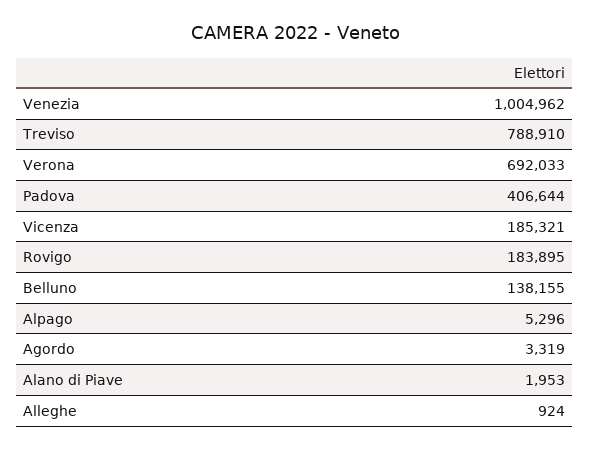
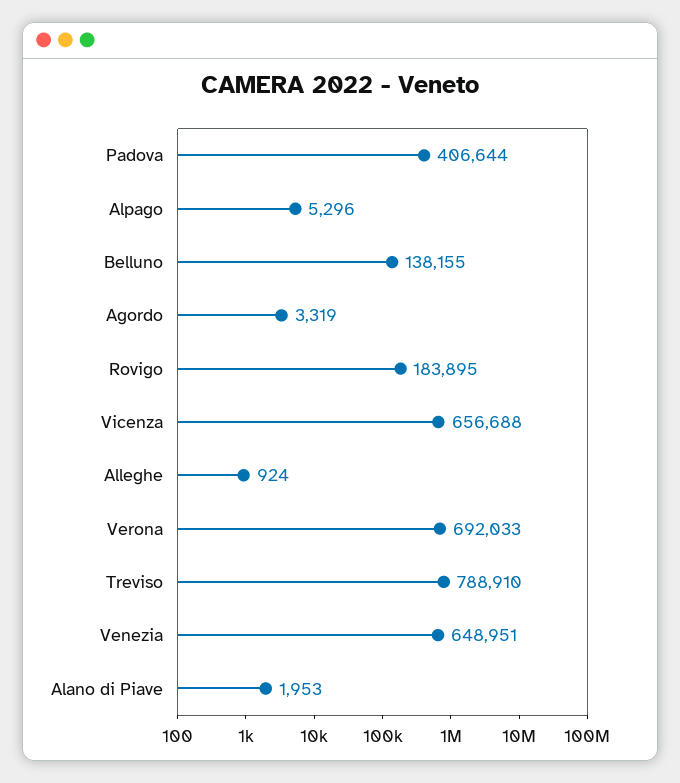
  {
-   "Venezia": 1004962,
+   "Venezia": 648951,
    "Treviso": 788910,
    "Verona": 692033,
    "Padova": 406644,
-   "Vicenza": 185321,
+   "Vicenza": 656688,
    "Rovigo": 183895,
    "Belluno": 138155,
    "Alpago": 5296,
    "Agordo": 3319,
    "Alano di Piave": 1953,
    "Alleghe": 924
  }

